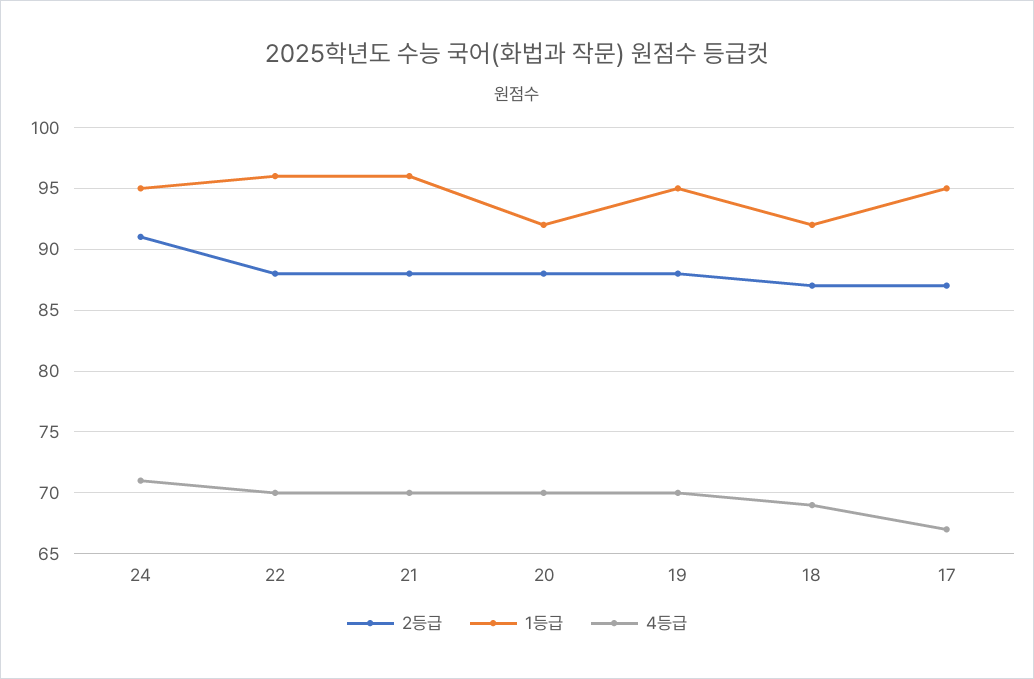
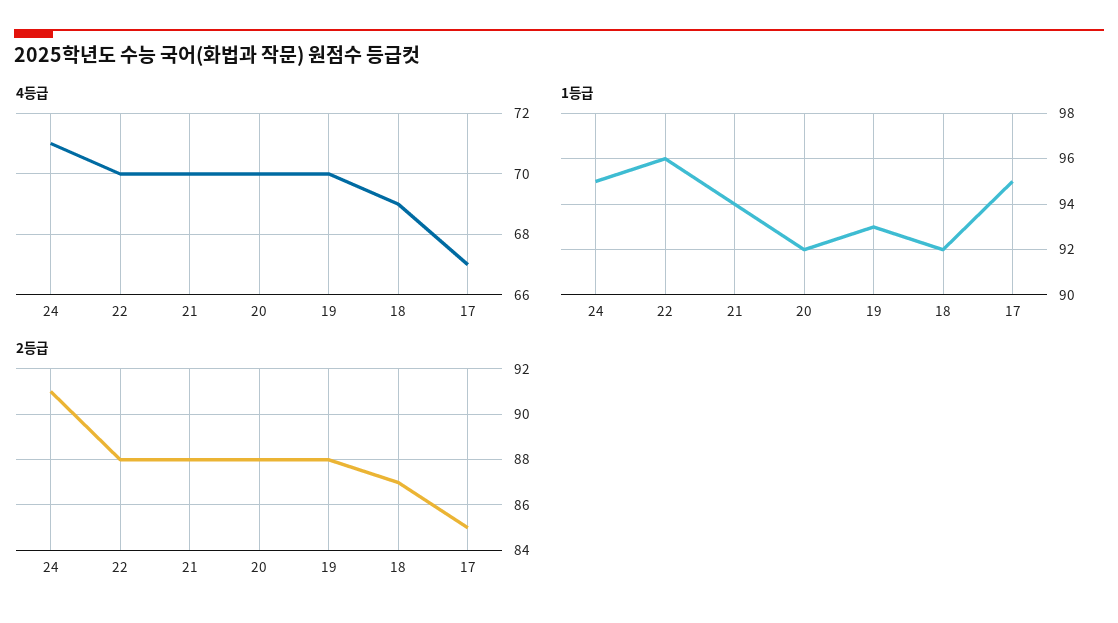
  {
    "2등급": {
      "24": 91,
      "22": 88,
      "21": 88,
      "20": 88,
      "19": 88,
      "18": 87,
-     "17": 87
+     "17": 85
    },
    "1등급": {
      "24": 95,
      "22": 96,
-     "21": 96,
+     "21": 94,
      "20": 92,
-     "19": 95,
+     "19": 93,
      "18": 92,
      "17": 95
    },
    "4등급": {
      "24": 71,
      "22": 70,
      "21": 70,
      "20": 70,
      "19": 70,
      "18": 69,
      "17": 67
    }
  }

